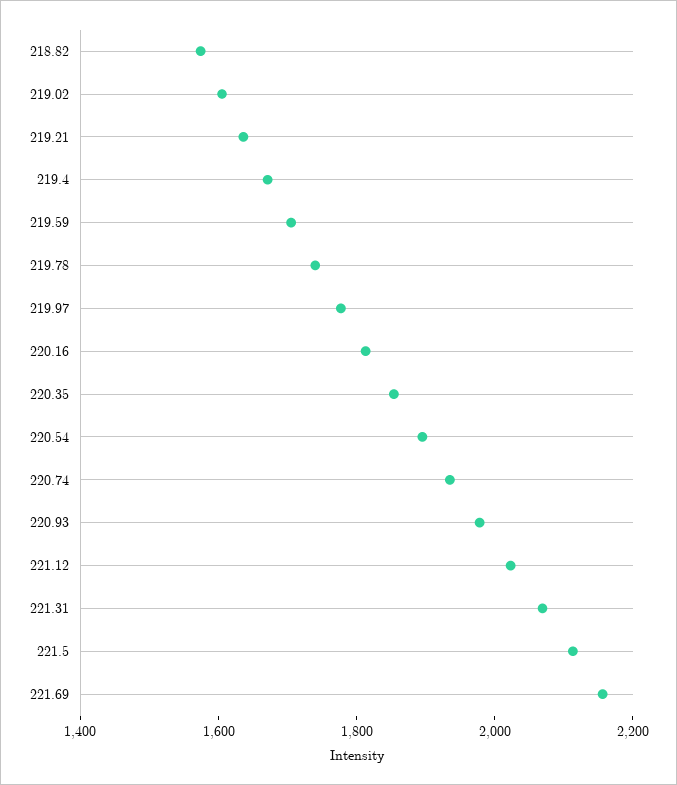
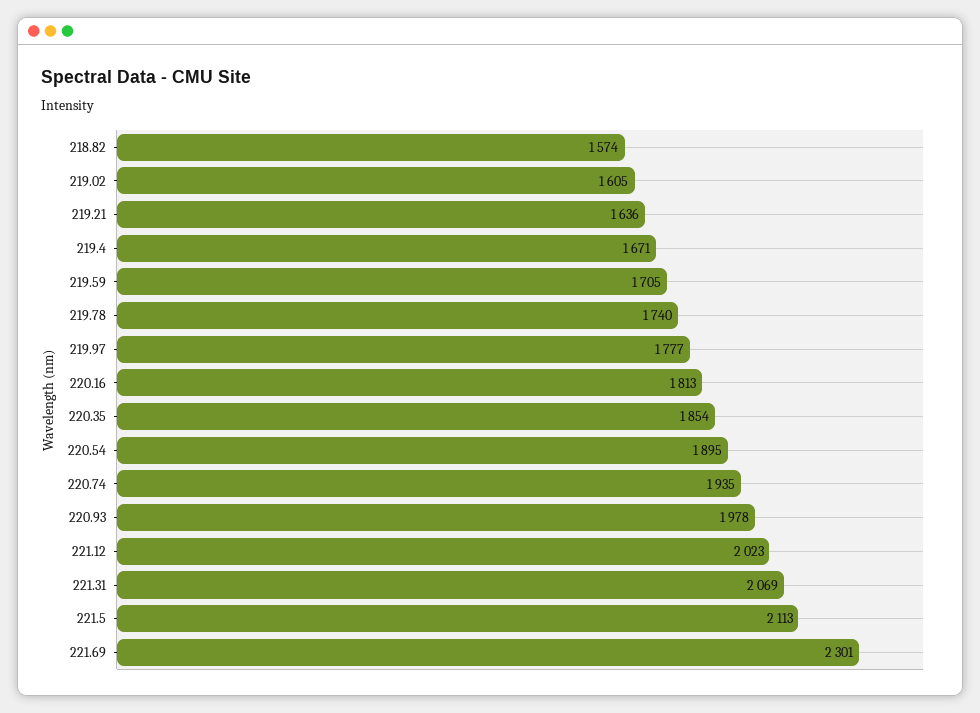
  {
    "218.82": 1574,
    "219.02": 1605,
    "219.21": 1636,
    "219.4": 1671,
    "219.59": 1705,
    "219.78": 1740,
    "219.97": 1777,
    "220.16": 1813,
    "220.35": 1854,
    "220.54": 1895,
    "220.74": 1935,
    "220.93": 1978,
    "221.12": 2023,
    "221.31": 2069,
    "221.5": 2113,
-   "221.69": 2150
+   "221.69": 2301
  }

